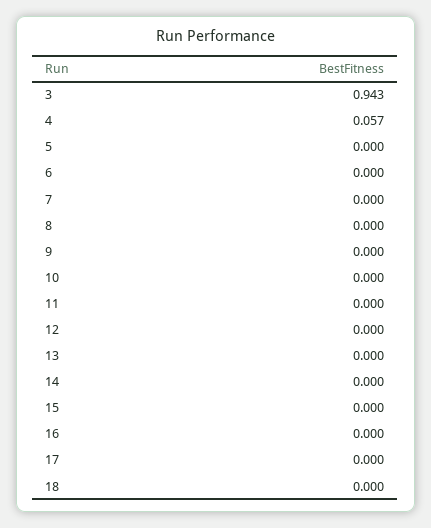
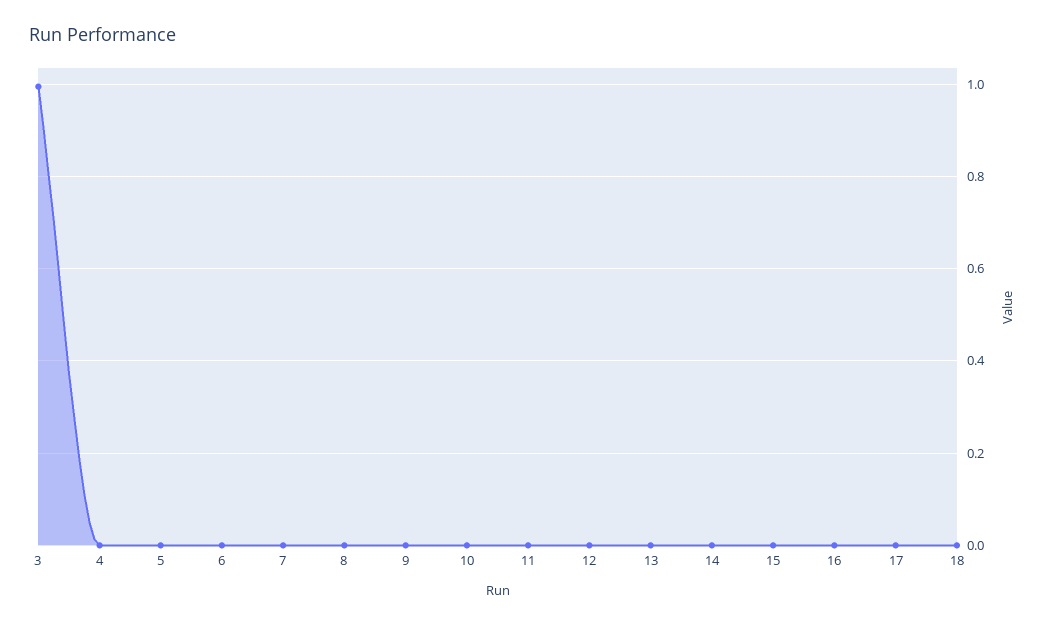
  {
-   "3": 0.943,
+   "3": 1,
-   "4": 0.057,
+   "4": 0,
    "5": 0,
    "6": 0,
    "7": 0,
    "8": 0,
    "9": 0,
    "10": 0,
    "11": 0,
    "12": 0,
    "13": 0,
    "14": 0,
    "15": 0,
    "16": 0,
    "17": 0,
    "18": 0
  }

